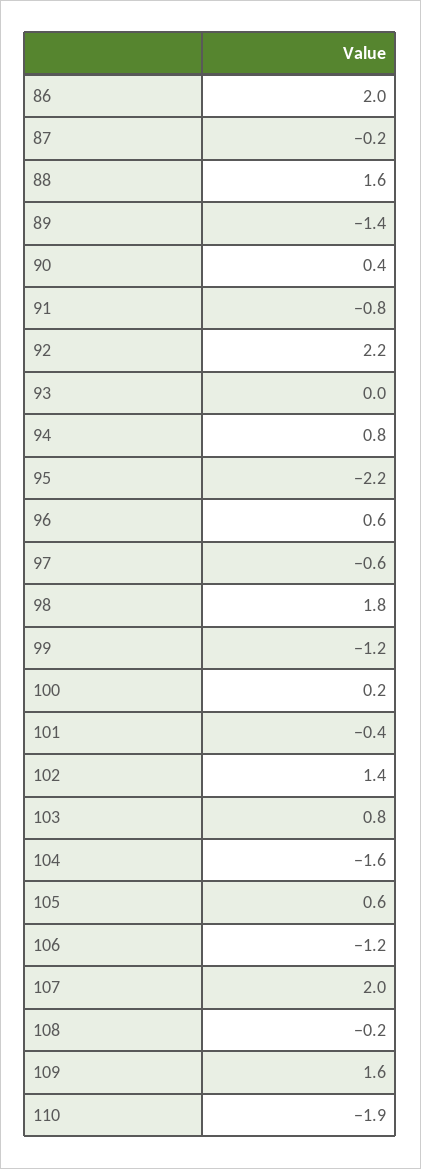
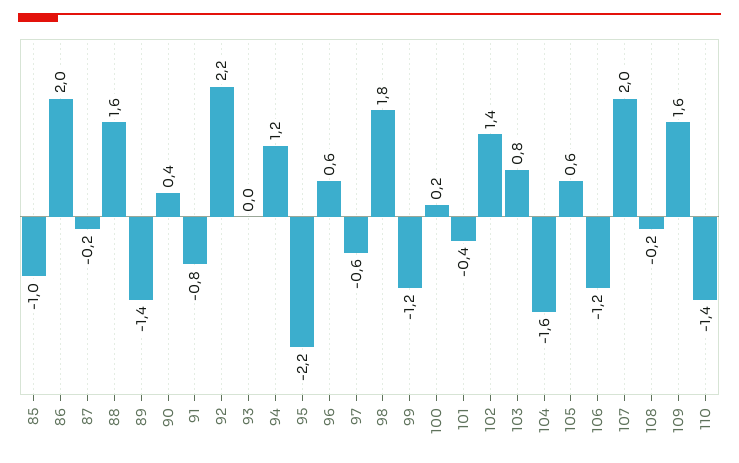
  {
    "86": 2,
    "87": -0.2,
    "88": 1.6,
    "89": -1.4,
    "90": 0.4,
    "91": -0.8,
    "92": 2.2,
    "93": 0,
-   "94": 0.8,
+   "94": 1.2,
    "95": -2.2,
    "96": 0.6,
    "97": -0.6,
    "98": 1.8,
    "99": -1.2,
    "100": 0.2,
    "101": -0.4,
    "102": 1.4,
    "103": 0.8,
    "104": -1.6,
    "105": 0.6,
    "106": -1.2,
    "107": 2,
    "108": -0.2,
    "109": 1.6,
-   "110": -1.9
+   "110": -1.4,
+   "85": -1
  }

